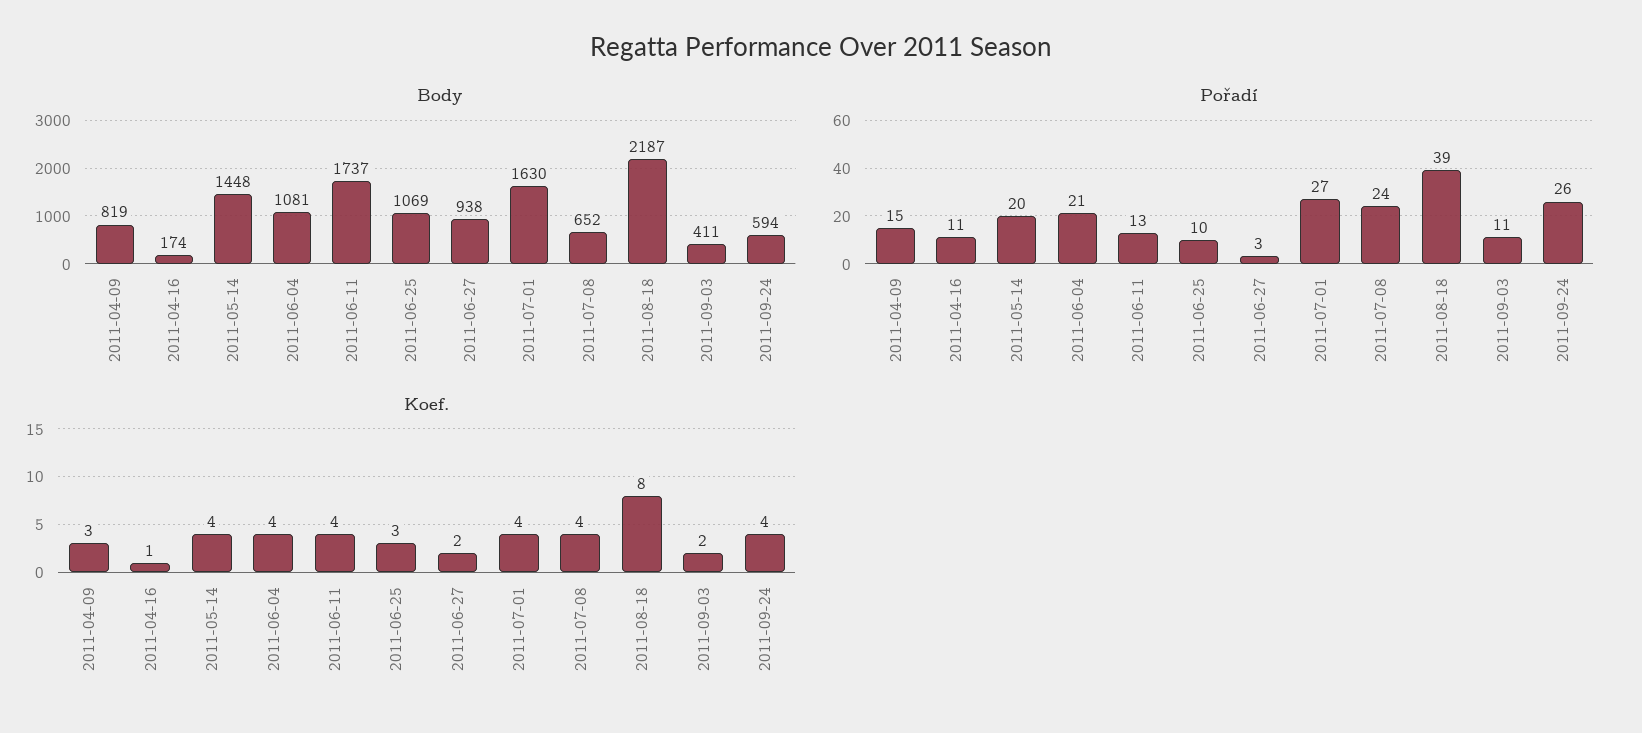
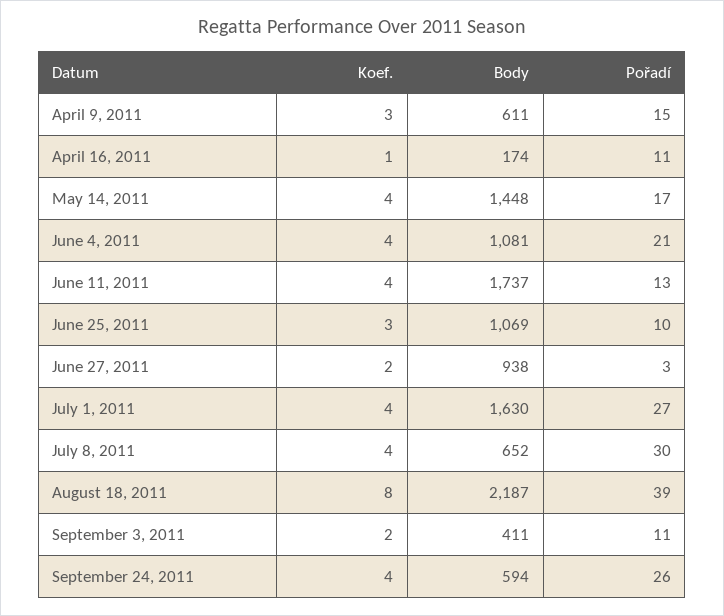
  {
    "Body": {
-     "2011-04-09": 819,
+     "2011-04-09": 611,
      "2011-04-16": 174,
      "2011-05-14": 1448,
      "2011-06-04": 1081,
      "2011-06-11": 1737,
      "2011-06-25": 1069,
      "2011-06-27": 938,
      "2011-07-01": 1630,
      "2011-07-08": 652,
      "2011-08-18": 2187,
      "2011-09-03": 411,
      "2011-09-24": 594
    },
    "Pořadí": {
      "2011-04-09": 15,
      "2011-04-16": 11,
-     "2011-05-14": 20,
+     "2011-05-14": 17,
      "2011-06-04": 21,
      "2011-06-11": 13,
      "2011-06-25": 10,
      "2011-06-27": 3,
      "2011-07-01": 27,
-     "2011-07-08": 24,
+     "2011-07-08": 30,
      "2011-08-18": 39,
      "2011-09-03": 11,
      "2011-09-24": 26
    },
    "Koef.": {
      "2011-04-09": 3,
      "2011-04-16": 1,
      "2011-05-14": 4,
      "2011-06-04": 4,
      "2011-06-11": 4,
      "2011-06-25": 3,
      "2011-06-27": 2,
      "2011-07-01": 4,
      "2011-07-08": 4,
      "2011-08-18": 8,
      "2011-09-03": 2,
      "2011-09-24": 4
    }
  }

